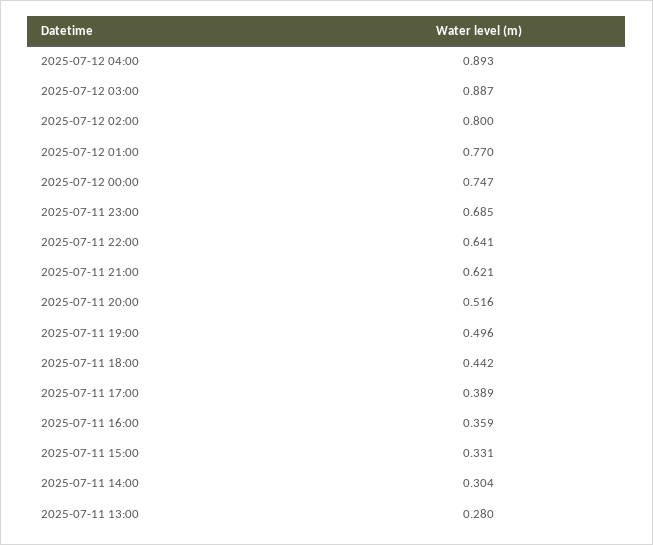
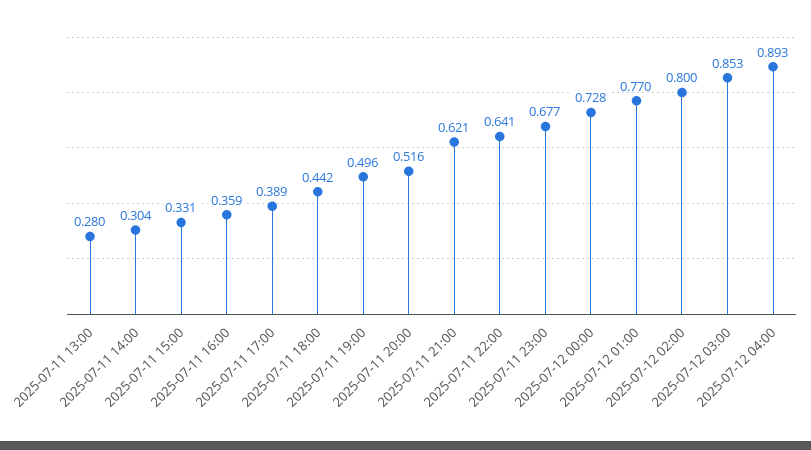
  {
    "2025-07-12 04:00": 0.893,
-   "2025-07-12 03:00": 0.887,
+   "2025-07-12 03:00": 0.853,
    "2025-07-12 02:00": 0.8,
    "2025-07-12 01:00": 0.77,
-   "2025-07-12 00:00": 0.747,
+   "2025-07-12 00:00": 0.728,
-   "2025-07-11 23:00": 0.685,
+   "2025-07-11 23:00": 0.677,
    "2025-07-11 22:00": 0.641,
    "2025-07-11 21:00": 0.621,
    "2025-07-11 20:00": 0.516,
    "2025-07-11 19:00": 0.496,
    "2025-07-11 18:00": 0.442,
    "2025-07-11 17:00": 0.389,
    "2025-07-11 16:00": 0.359,
    "2025-07-11 15:00": 0.331,
    "2025-07-11 14:00": 0.304,
    "2025-07-11 13:00": 0.28
  }

